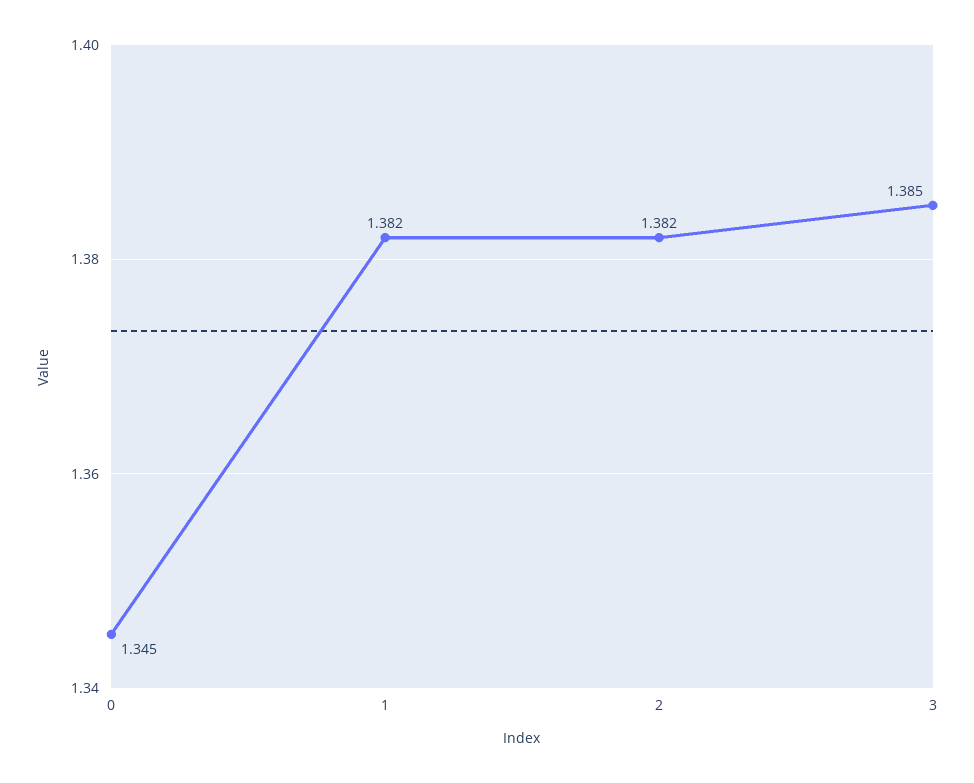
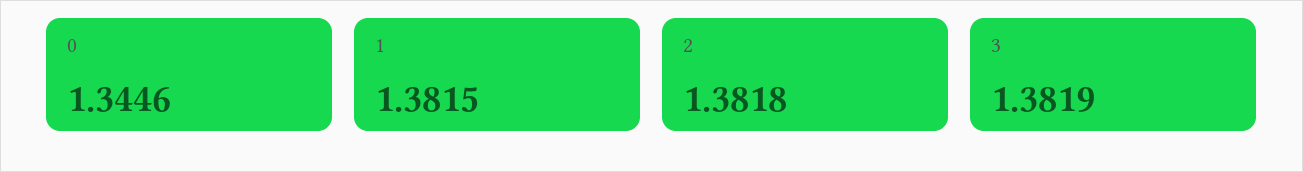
  {
    "0": 1.3446,
    "1": 1.3815,
    "2": 1.3818,
-   "3": 1.385
+   "3": 1.3819
  }

